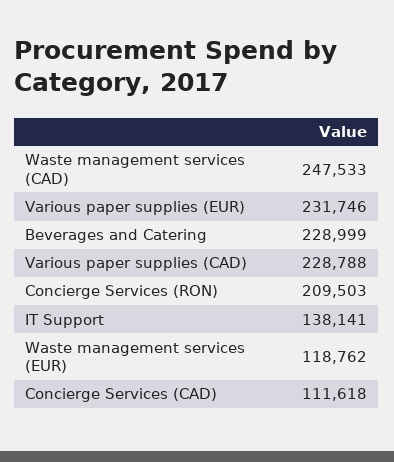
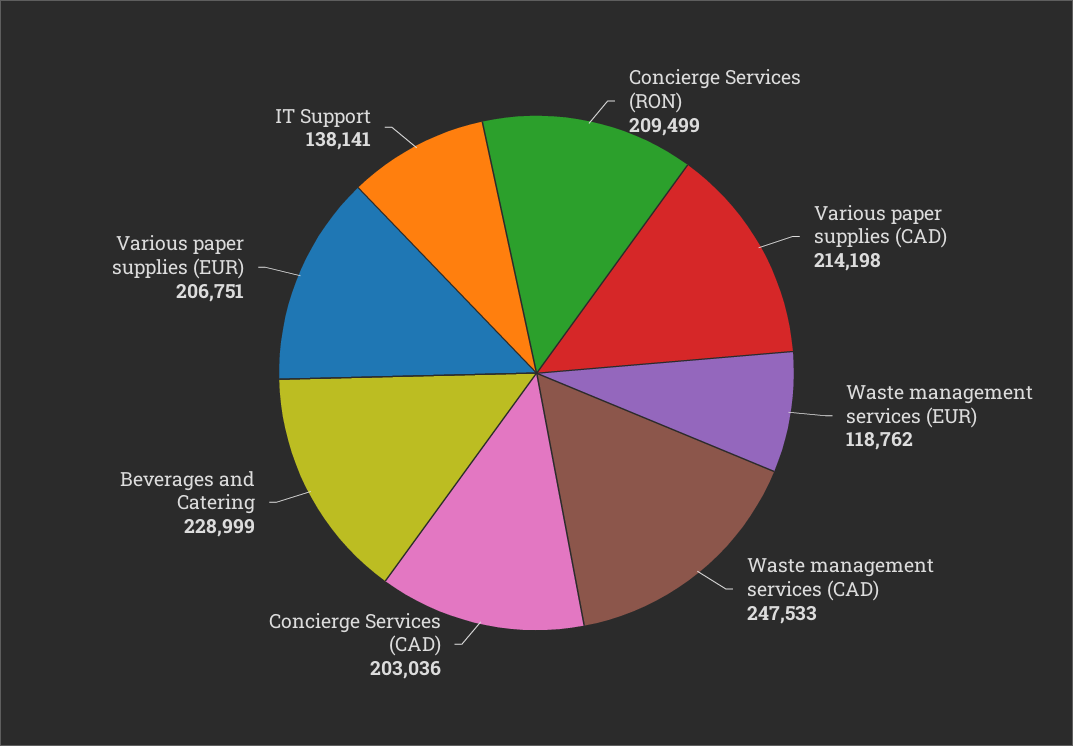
  {
    "Waste management services (CAD)": 247533,
-   "Various paper supplies (EUR)": 231746,
+   "Various paper supplies (EUR)": 206751,
    "Beverages and Catering": 228999,
-   "Various paper supplies (CAD)": 228788,
+   "Various paper supplies (CAD)": 214198,
-   "Concierge Services (RON)": 209503,
+   "Concierge Services (RON)": 209499,
    "IT Support": 138141,
    "Waste management services (EUR)": 118762,
-   "Concierge Services (CAD)": 111618
+   "Concierge Services (CAD)": 203036
  }

